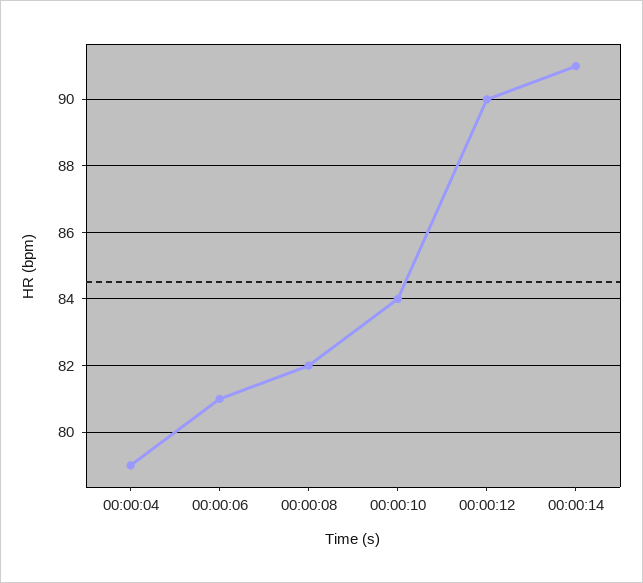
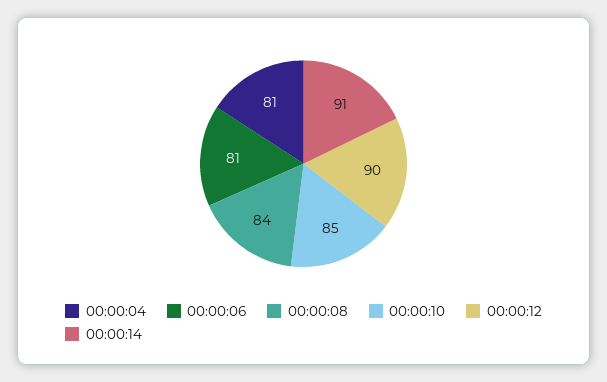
  {
-   "00:00:04": 79,
+   "00:00:04": 81,
    "00:00:06": 81,
-   "00:00:08": 82,
+   "00:00:08": 84,
-   "00:00:10": 84,
+   "00:00:10": 85,
    "00:00:12": 90,
    "00:00:14": 91
  }

